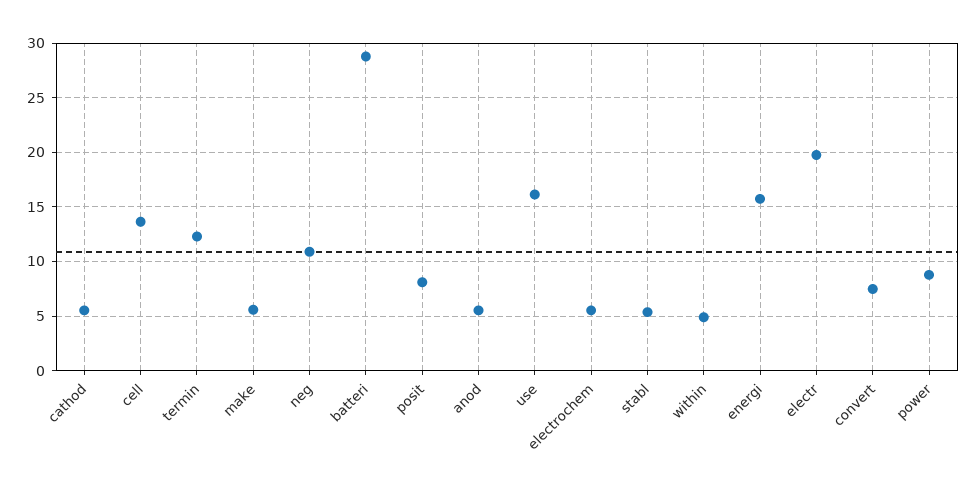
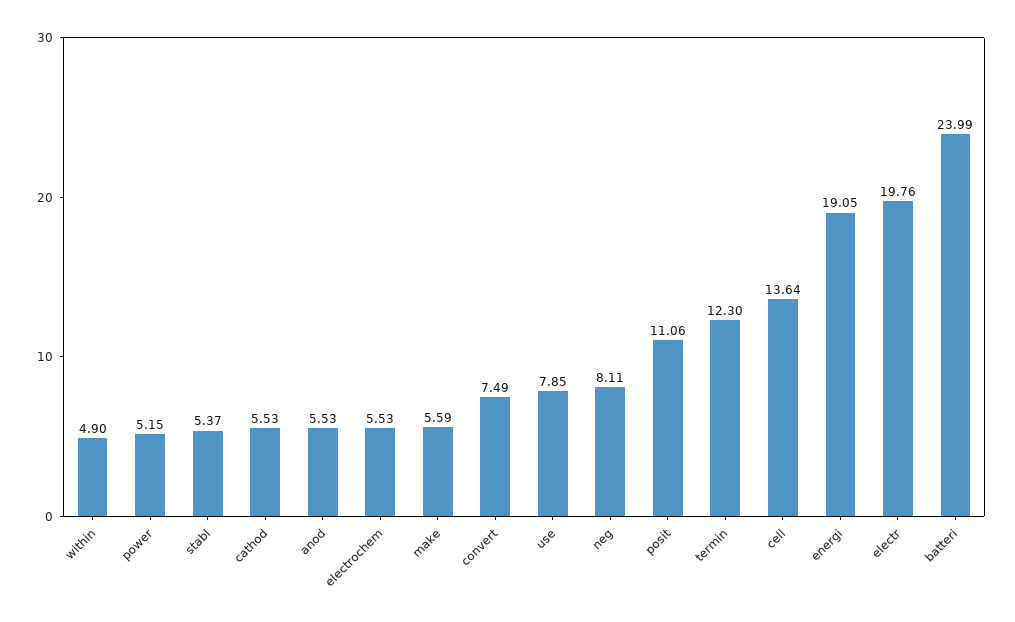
  {
    "cathod": 5.53,
    "cell": 13.64,
    "termin": 12.3,
    "make": 5.59,
-   "neg": 11,
+   "neg": 8.11,
-   "batteri": 29,
+   "batteri": 23.99,
-   "posit": 8,
+   "posit": 11.06,
    "anod": 5.53,
-   "use": 16,
+   "use": 7.85,
    "electrochem": 5.53,
    "stabl": 5.37,
    "within": 4.9,
-   "energi": 16,
+   "energi": 19.05,
    "electr": 19.76,
    "convert": 7.49,
-   "power": 9
+   "power": 5.15
  }

